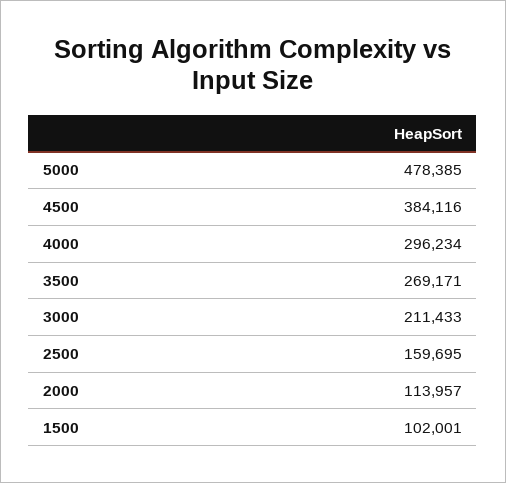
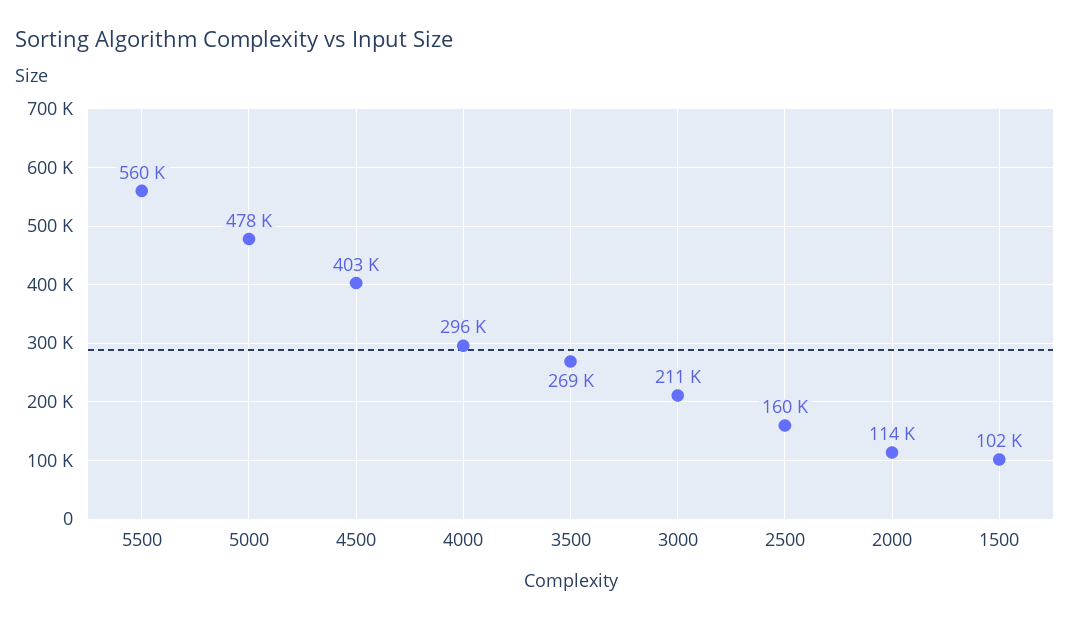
  {
    "5000": 478385,
-   "4500": 384116,
+   "4500": 403000,
    "4000": 296234,
    "3500": 269171,
    "3000": 211433,
    "2500": 159695,
    "2000": 113957,
-   "1500": 102001
+   "1500": 102001,
+   "5500": 560000
  }

